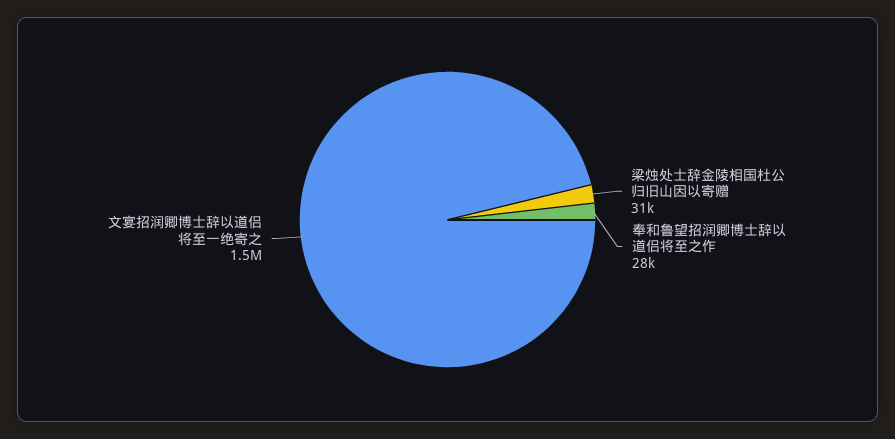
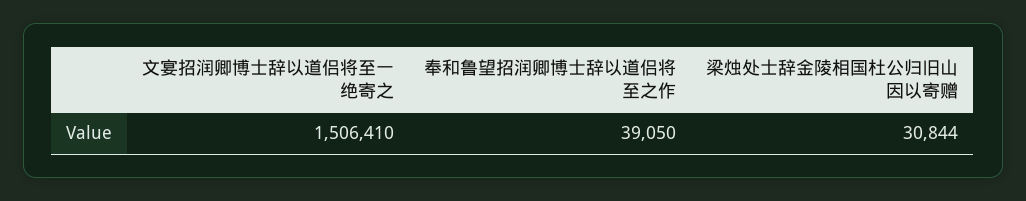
  {
    "梁烛处士辞金陵相国杜公归旧山因以寄赠": 30844,
-   "奉和鲁望招润卿博士辞以道侣将至之作": 28000,
+   "奉和鲁望招润卿博士辞以道侣将至之作": 39050,
    "文宴招润卿博士辞以道侣将至一绝寄之": 1506410
  }

